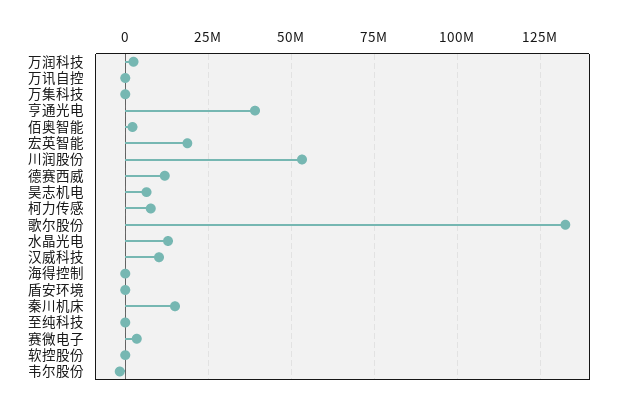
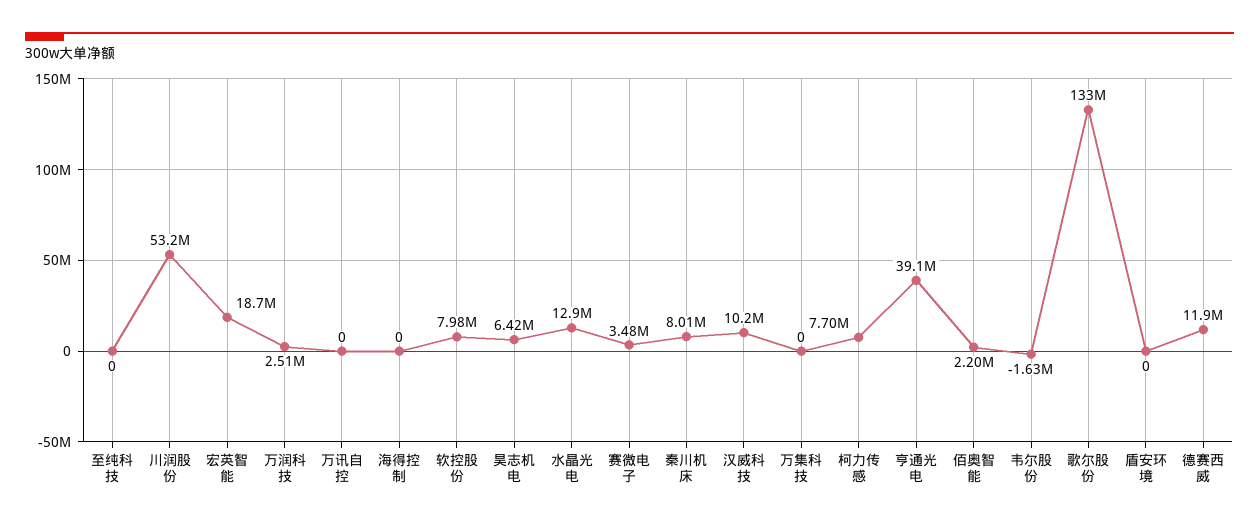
  {
    "万润科技": 2510000,
    "万讯自控": 0,
    "万集科技": 0,
    "亨通光电": 39100000,
    "佰奥智能": 2200000,
    "宏英智能": 18700000,
    "川润股份": 53200000,
    "德赛西威": 11900000,
    "昊志机电": 6420000,
    "柯力传感": 7700000,
    "歌尔股份": 133000000,
    "水晶光电": 12900000,
    "汉威科技": 10200000,
    "海得控制": 0,
    "盾安环境": 0,
-   "秦川机床": 15000000,
+   "秦川机床": 8010000,
    "至纯科技": 0,
    "赛微电子": 3480000,
-   "软控股份": 0,
+   "软控股份": 7980000,
    "韦尔股份": -1630000
  }

